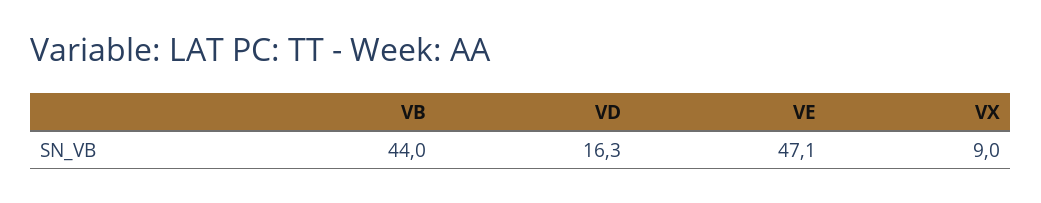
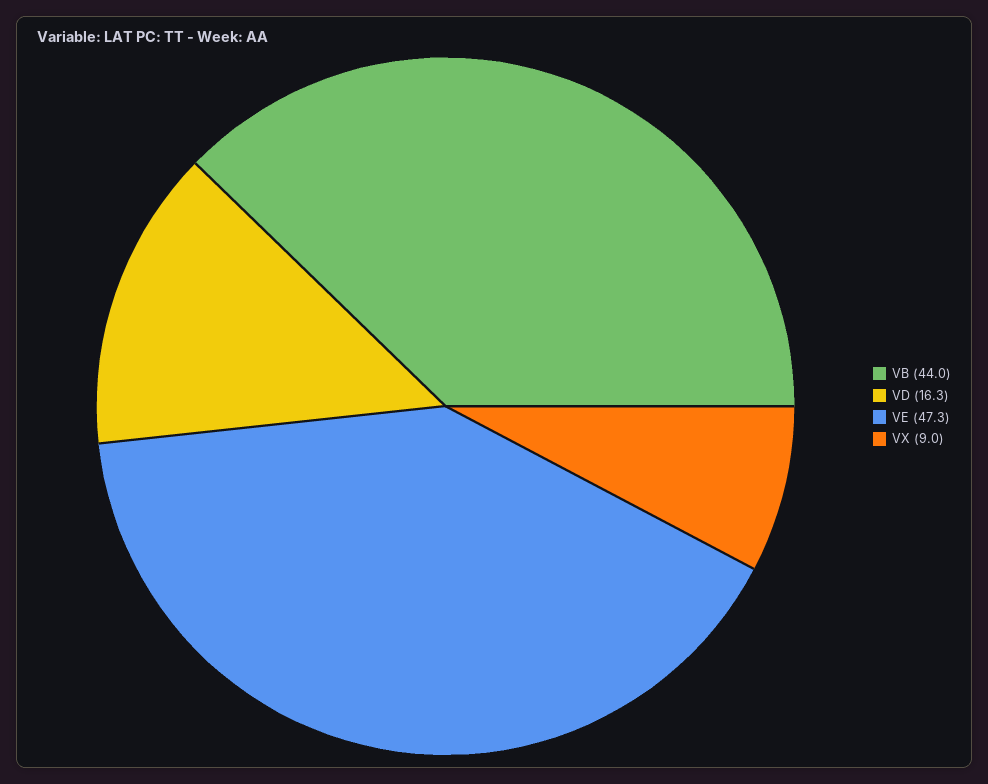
  {
    "VB": 44,
    "VD": 16.3,
-   "VE": 47.1,
+   "VE": 47.3,
    "VX": 9
  }

